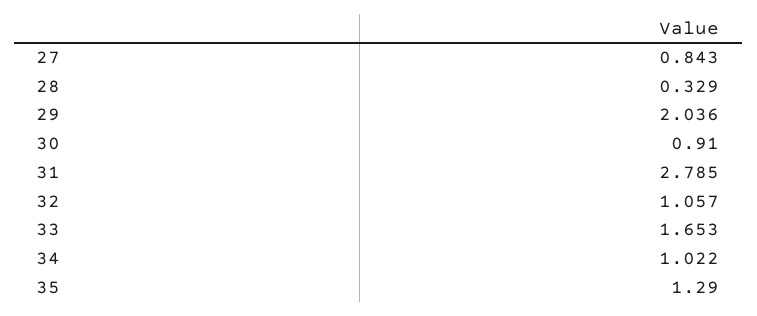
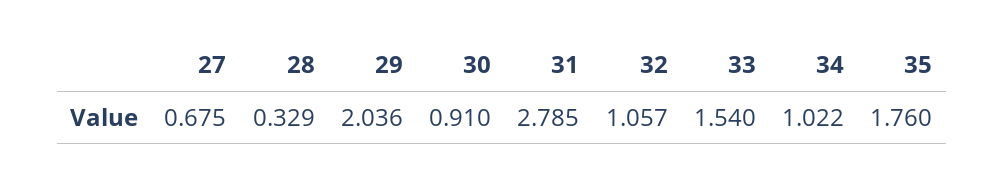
  {
-   "27": 0.843,
+   "27": 0.675,
    "28": 0.329,
    "29": 2.036,
    "30": 0.91,
    "31": 2.785,
    "32": 1.057,
-   "33": 1.653,
+   "33": 1.54,
    "34": 1.022,
-   "35": 1.29
+   "35": 1.76
  }

